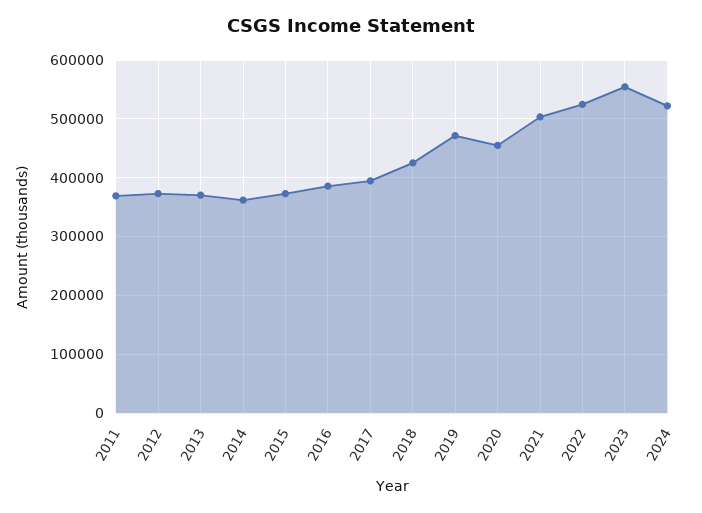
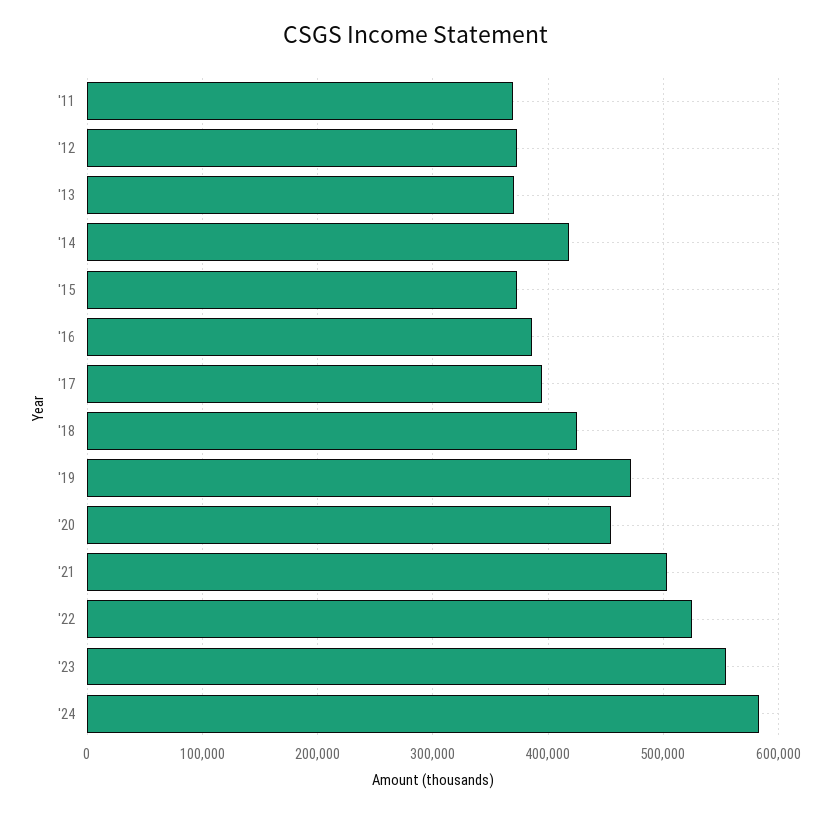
  {
    "2011": 370000,
    "2012": 370000,
    "2013": 370000,
-   "2014": 360000,
+   "2014": 420000,
    "2015": 370000,
    "2016": 390000,
    "2017": 390000,
    "2018": 430000,
    "2019": 470000,
    "2020": 450000,
    "2021": 500000,
    "2022": 520000,
    "2023": 550000,
-   "2024": 520000
+   "2024": 580000
  }

